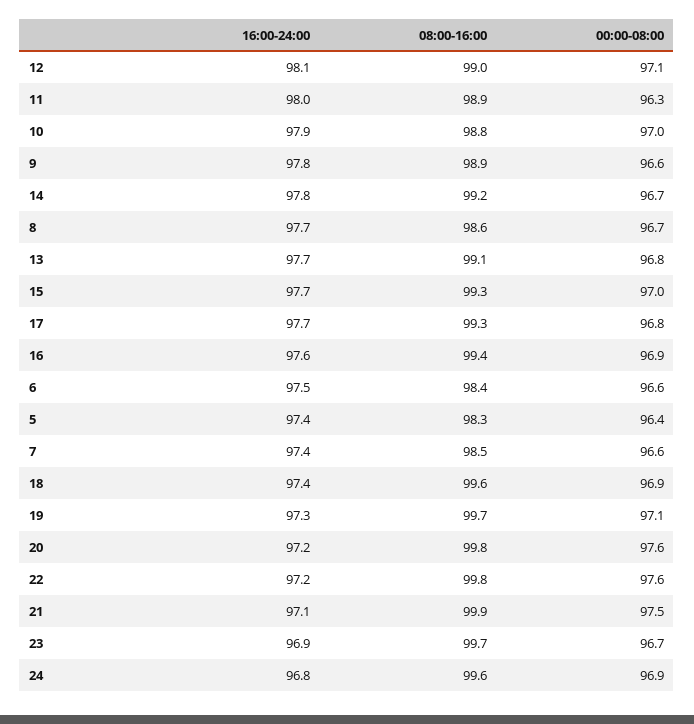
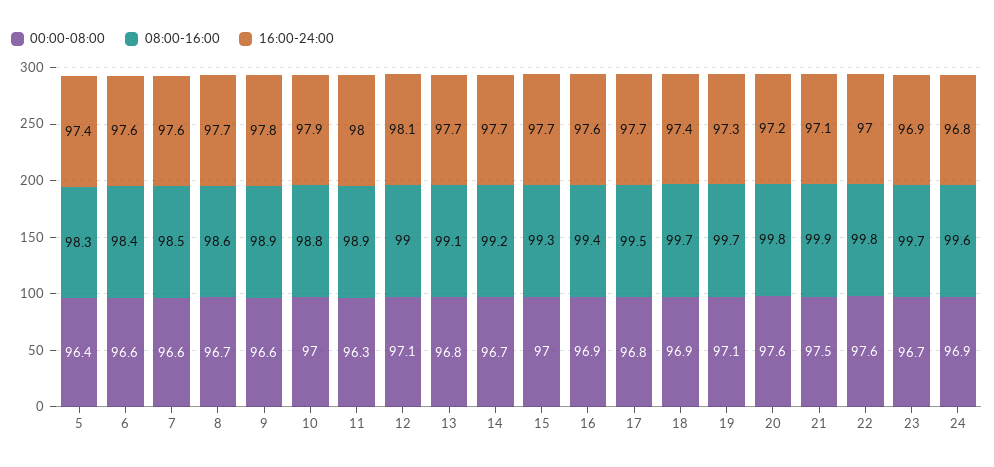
  {
    "16:00-24:00": {
      "12": 98.1,
      "11": 98,
      "10": 97.9,
      "9": 97.8,
-     "14": 97.8,
+     "14": 97.7,
      "8": 97.7,
      "13": 97.7,
      "15": 97.7,
      "17": 97.7,
      "16": 97.6,
-     "6": 97.5,
+     "6": 97.6,
      "5": 97.4,
-     "7": 97.4,
+     "7": 97.6,
      "18": 97.4,
      "19": 97.3,
      "20": 97.2,
-     "22": 97.2,
+     "22": 97,
      "21": 97.1,
      "23": 96.9,
      "24": 96.8
    },
    "08:00-16:00": {
      "12": 99,
      "11": 98.9,
      "10": 98.8,
      "9": 98.9,
      "14": 99.2,
      "8": 98.6,
      "13": 99.1,
      "15": 99.3,
-     "17": 99.3,
+     "17": 99.5,
      "16": 99.4,
      "6": 98.4,
      "5": 98.3,
      "7": 98.5,
-     "18": 99.6,
+     "18": 99.7,
      "19": 99.7,
      "20": 99.8,
      "22": 99.8,
      "21": 99.9,
      "23": 99.7,
      "24": 99.6
    },
    "00:00-08:00": {
      "12": 97.1,
      "11": 96.3,
      "10": 97,
      "9": 96.6,
      "14": 96.7,
      "8": 96.7,
      "13": 96.8,
      "15": 97,
      "17": 96.8,
      "16": 96.9,
      "6": 96.6,
      "5": 96.4,
      "7": 96.6,
      "18": 96.9,
      "19": 97.1,
      "20": 97.6,
      "22": 97.6,
      "21": 97.5,
      "23": 96.7,
      "24": 96.9
    }
  }

